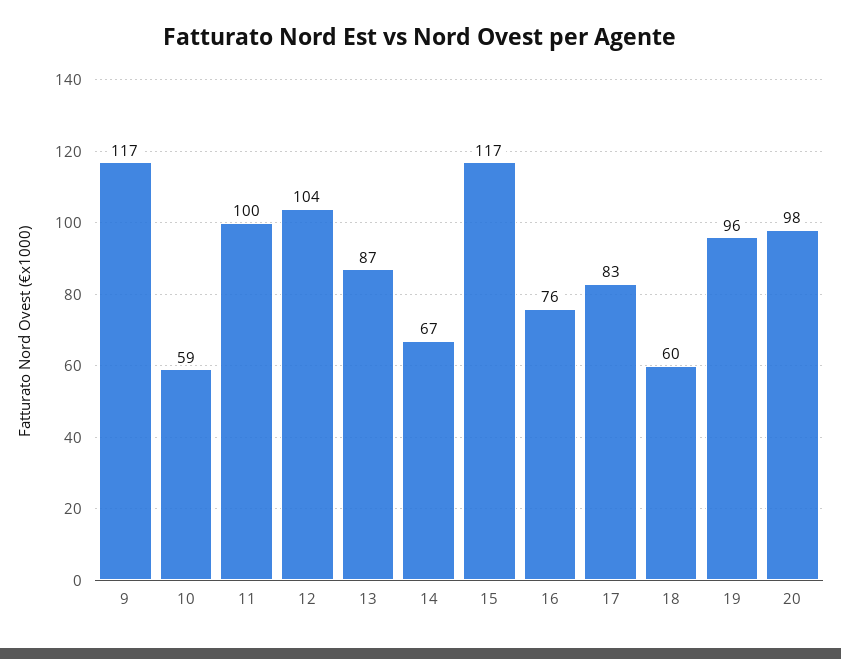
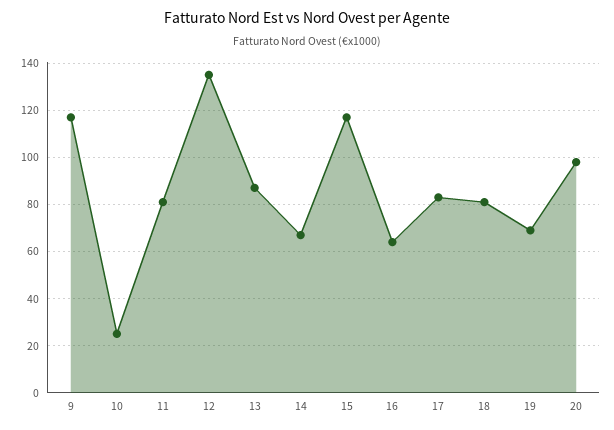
  {
    "9": 117,
-   "10": 59,
+   "10": 25,
-   "11": 100,
+   "11": 80,
-   "12": 104,
+   "12": 135,
    "13": 87,
    "14": 67,
    "15": 117,
-   "16": 76,
+   "16": 65,
    "17": 83,
-   "18": 60,
+   "18": 80,
-   "19": 96,
+   "19": 70,
    "20": 98
  }

